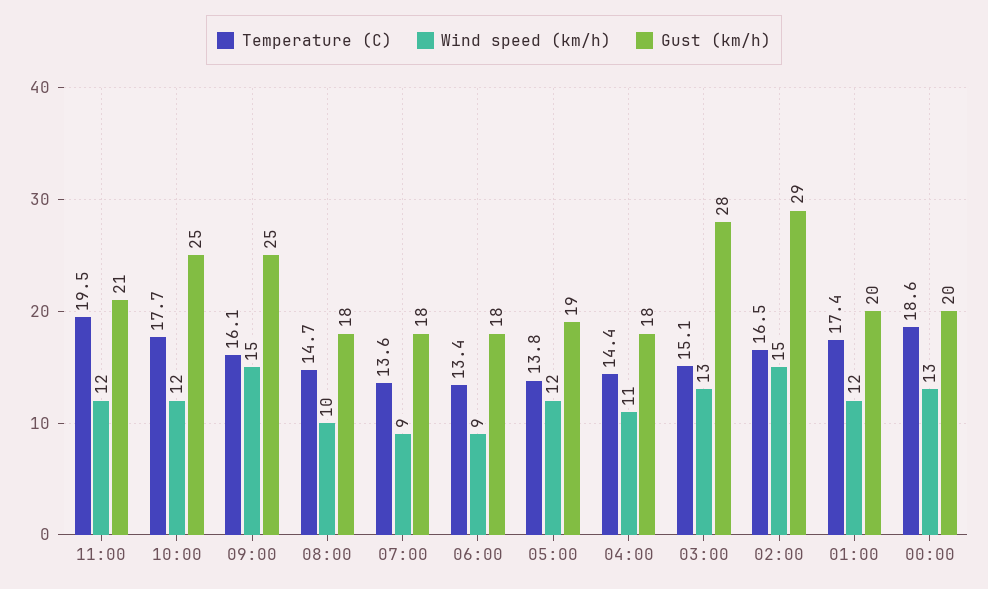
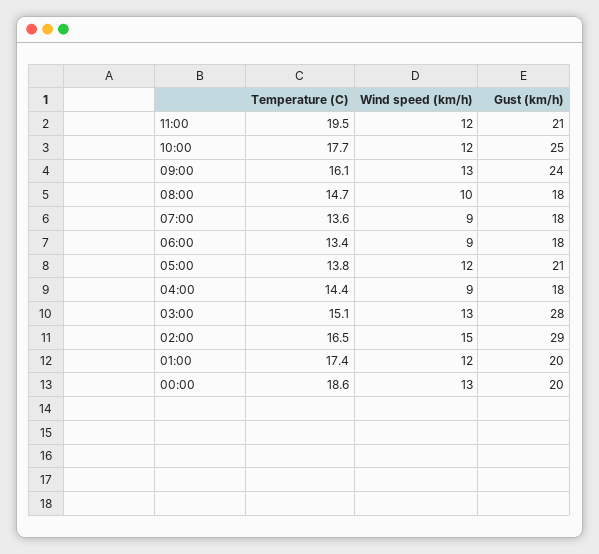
  {
    "Temperature (C)": {
      "11:00": 19.5,
      "10:00": 17.7,
      "09:00": 16.1,
      "08:00": 14.7,
      "07:00": 13.6,
      "06:00": 13.4,
      "05:00": 13.8,
      "04:00": 14.4,
      "03:00": 15.1,
      "02:00": 16.5,
      "01:00": 17.4,
      "00:00": 18.6
    },
    "Wind speed (km/h)": {
      "11:00": 12,
      "10:00": 12,
-     "09:00": 15,
+     "09:00": 13,
      "08:00": 10,
      "07:00": 9,
      "06:00": 9,
      "05:00": 12,
-     "04:00": 11,
+     "04:00": 9,
      "03:00": 13,
      "02:00": 15,
      "01:00": 12,
      "00:00": 13
    },
    "Gust (km/h)": {
      "11:00": 21,
      "10:00": 25,
-     "09:00": 25,
+     "09:00": 24,
      "08:00": 18,
      "07:00": 18,
      "06:00": 18,
-     "05:00": 19,
+     "05:00": 21,
      "04:00": 18,
      "03:00": 28,
      "02:00": 29,
      "01:00": 20,
      "00:00": 20
    }
  }

